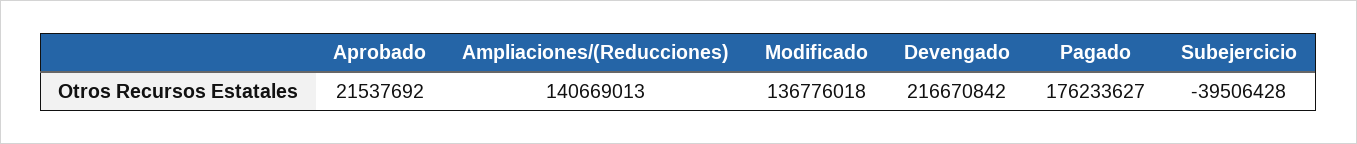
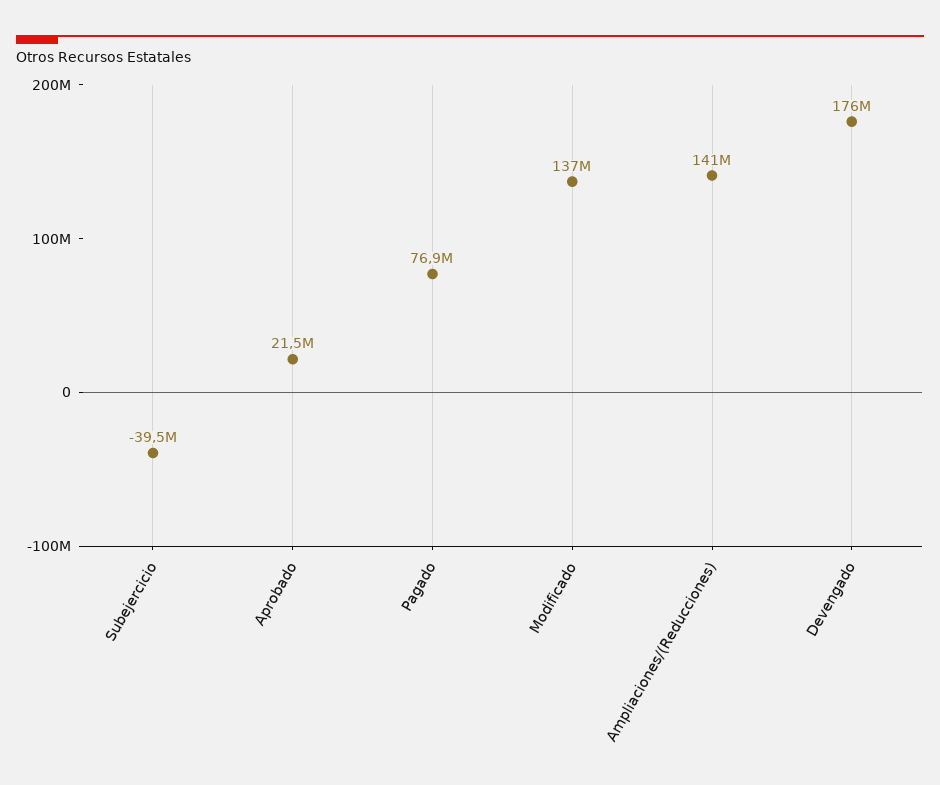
  {
    "Aprobado": 21537692,
    "Ampliaciones/(Reducciones)": 140669013,
    "Modificado": 136776018,
-   "Devengado": 216670842,
+   "Devengado": 176000000,
-   "Pagado": 176233627,
+   "Pagado": 76900000,
    "Subejercicio": -39506428
  }

